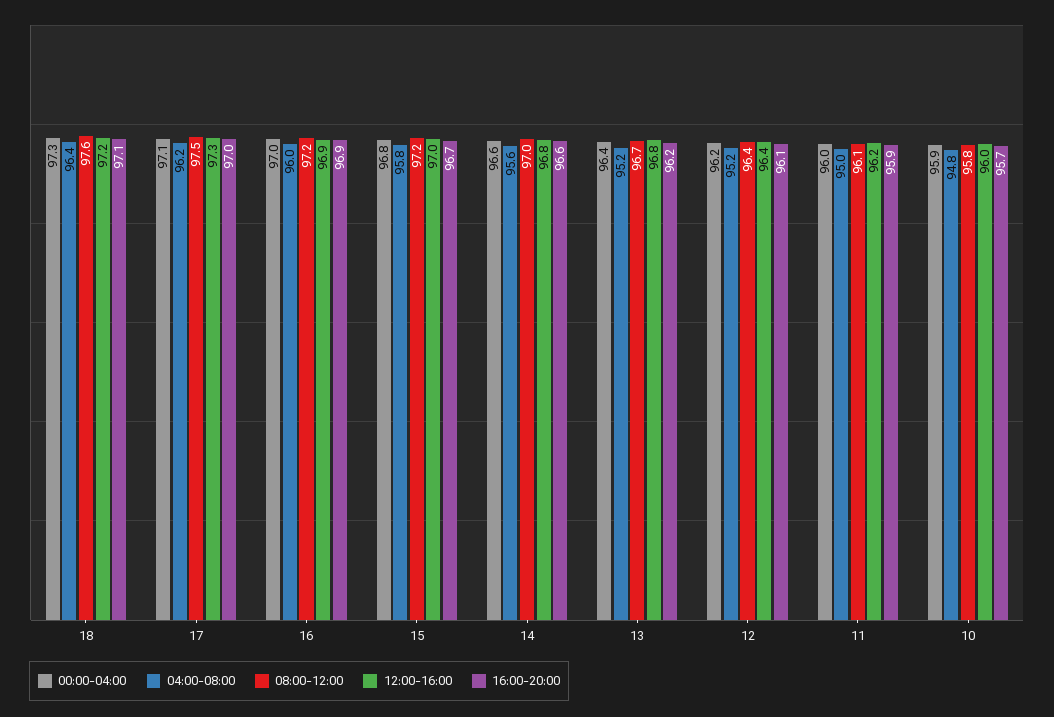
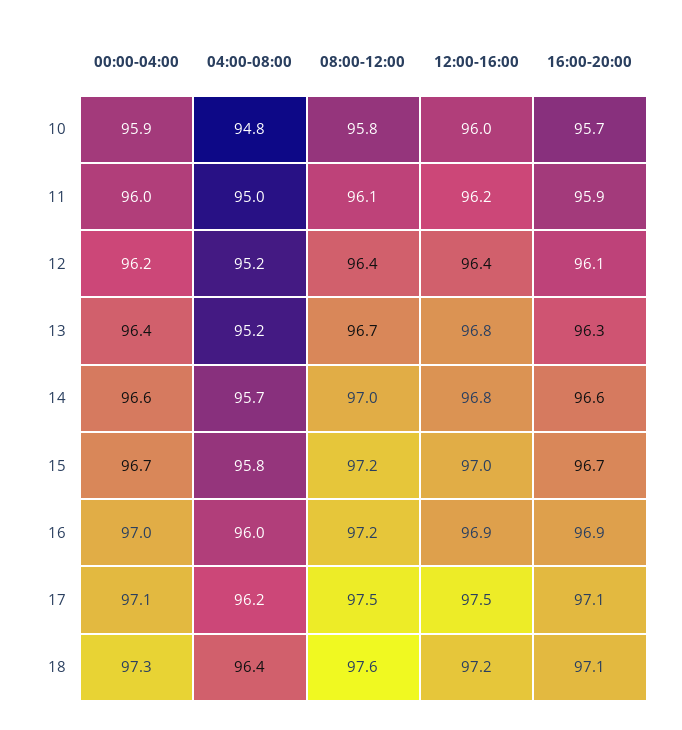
  {
    "00:00-04:00": {
      "18": 97.3,
      "17": 97.1,
      "16": 97,
-     "15": 96.8,
+     "15": 96.7,
      "14": 96.6,
      "13": 96.4,
      "12": 96.2,
      "11": 96,
      "10": 95.9
    },
    "04:00-08:00": {
      "18": 96.4,
      "17": 96.2,
      "16": 96,
      "15": 95.8,
-     "14": 95.6,
+     "14": 95.7,
      "13": 95.2,
      "12": 95.2,
      "11": 95,
      "10": 94.8
    },
    "08:00-12:00": {
      "18": 97.6,
      "17": 97.5,
      "16": 97.2,
      "15": 97.2,
      "14": 97,
      "13": 96.7,
      "12": 96.4,
      "11": 96.1,
      "10": 95.8
    },
    "12:00-16:00": {
      "18": 97.2,
-     "17": 97.3,
+     "17": 97.5,
      "16": 96.9,
      "15": 97,
      "14": 96.8,
      "13": 96.8,
      "12": 96.4,
      "11": 96.2,
      "10": 96
    },
    "16:00-20:00": {
      "18": 97.1,
-     "17": 97,
+     "17": 97.1,
      "16": 96.9,
      "15": 96.7,
      "14": 96.6,
-     "13": 96.2,
+     "13": 96.3,
      "12": 96.1,
      "11": 95.9,
      "10": 95.7
    }
  }

